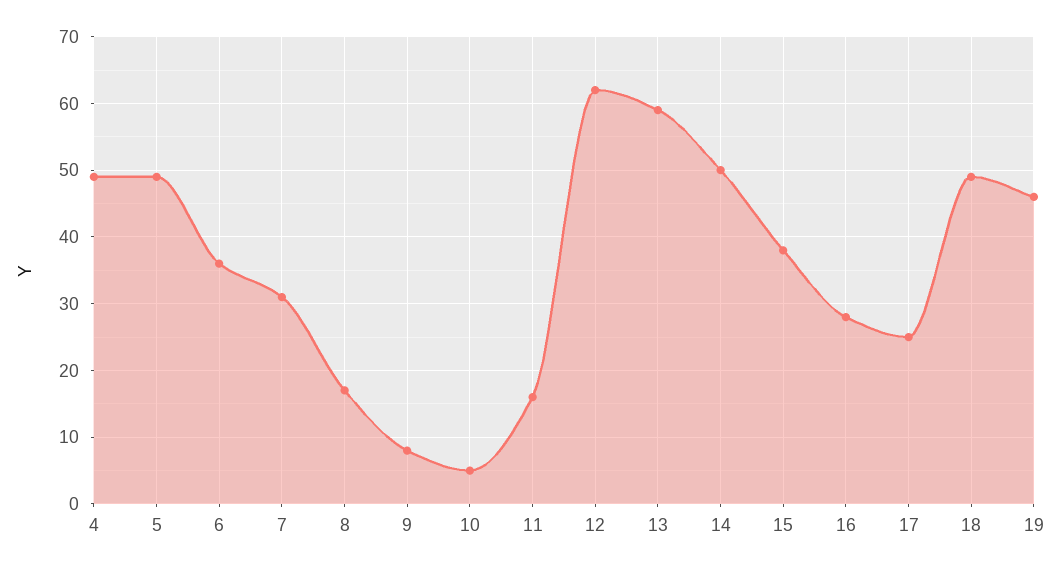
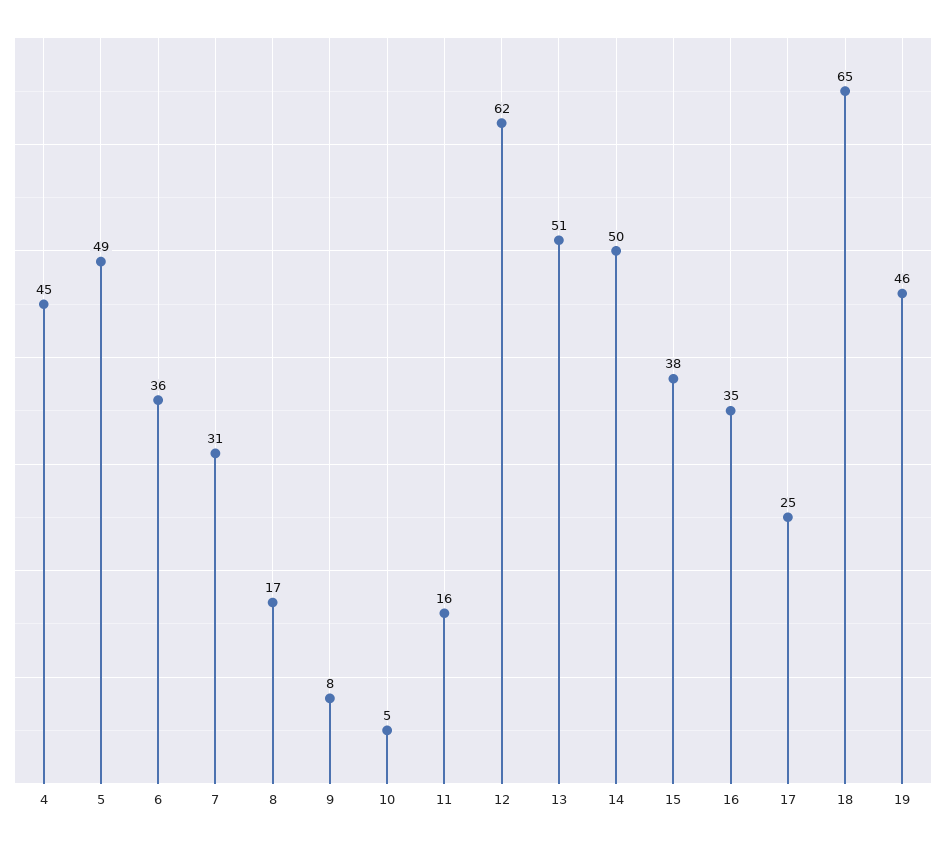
  {
-   "4": 49,
+   "4": 45,
    "5": 49,
    "6": 36,
    "7": 31,
    "8": 17,
    "9": 8,
    "10": 5,
    "11": 16,
    "12": 62,
-   "13": 59,
+   "13": 51,
    "14": 50,
    "15": 38,
-   "16": 28,
+   "16": 35,
    "17": 25,
-   "18": 49,
+   "18": 65,
    "19": 46
  }

